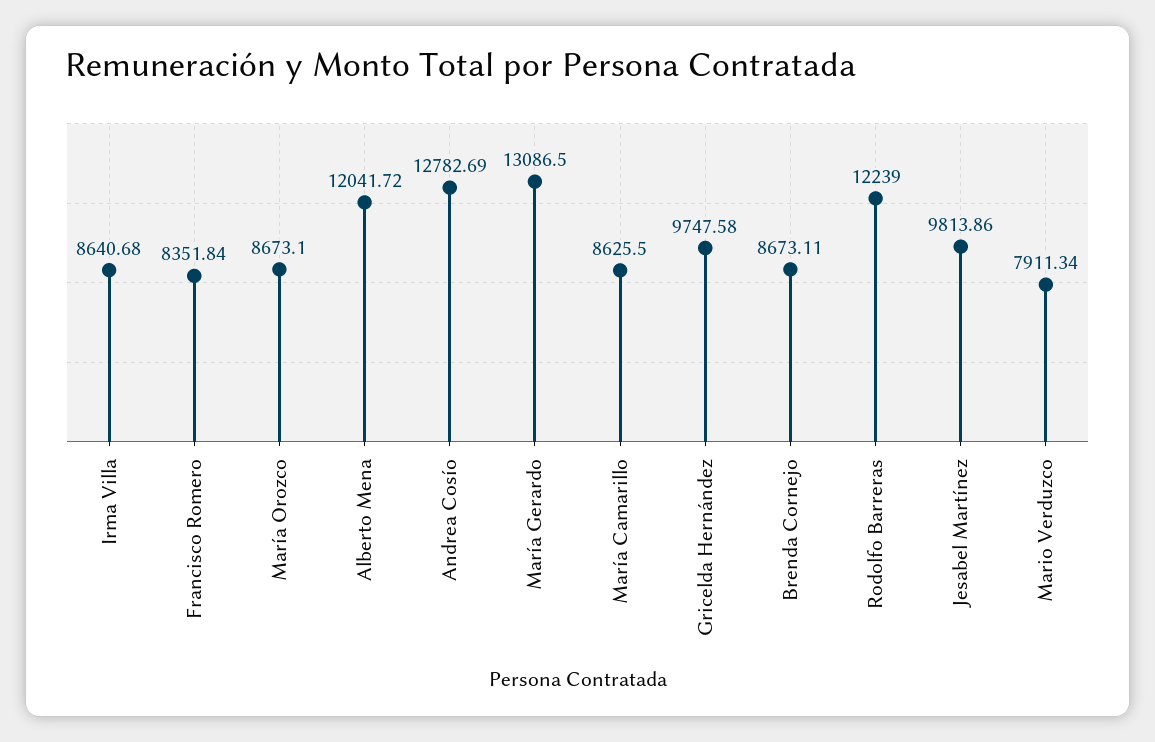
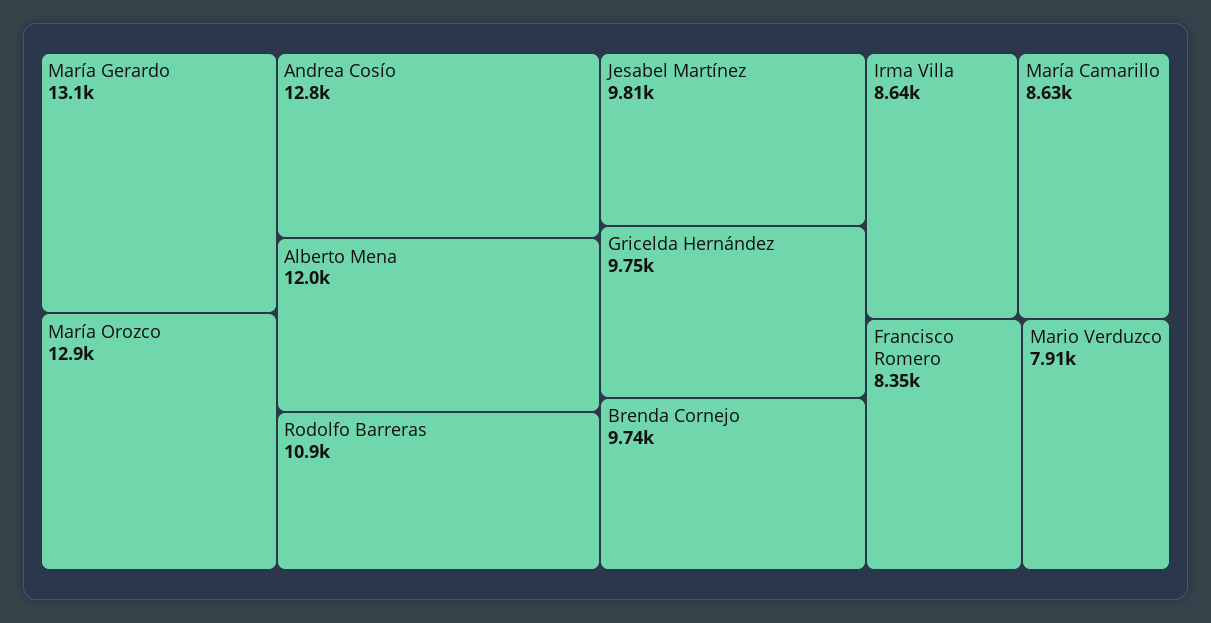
  {
    "Irma Villa": 8640.68,
    "Francisco Romero": 8351.84,
-   "María Orozco": 8673.1,
+   "María Orozco": 12900,
    "Alberto Mena": 12041.72,
    "Andrea Cosío": 12782.69,
    "María Gerardo": 13086.5,
    "María Camarillo": 8625.5,
    "Gricelda Hernández": 9747.58,
-   "Brenda Cornejo": 8673.11,
+   "Brenda Cornejo": 9740,
-   "Rodolfo Barreras": 12239,
+   "Rodolfo Barreras": 10900,
    "Jesabel Martínez": 9813.86,
    "Mario Verduzco": 7911.34
  }

